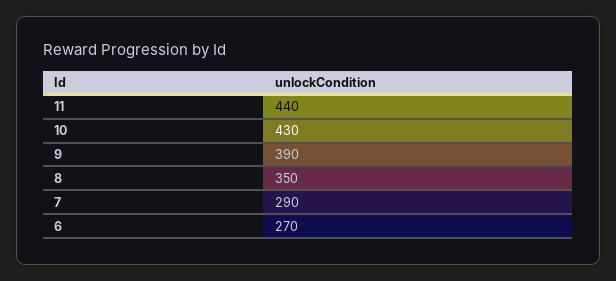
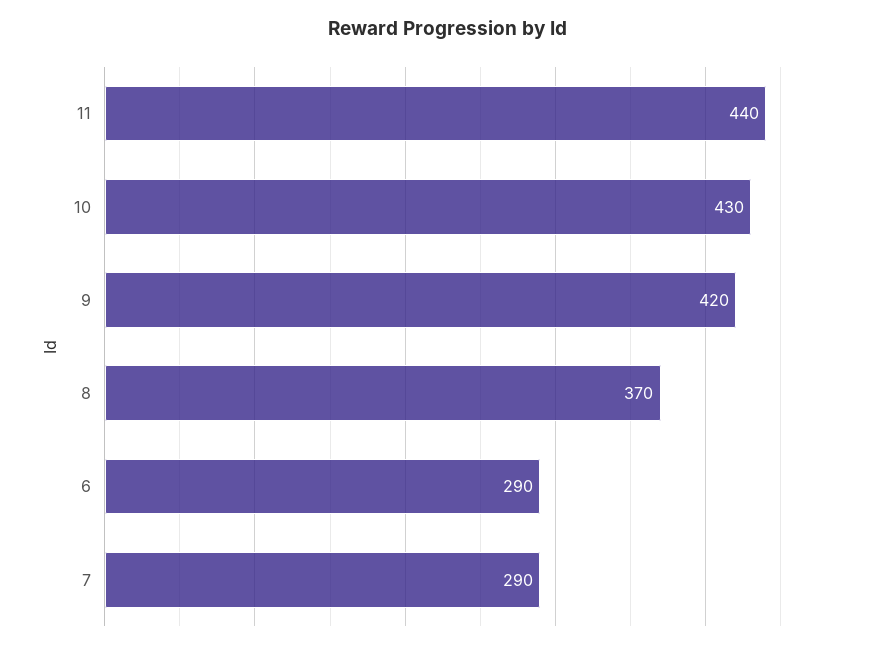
  {
    "11": 440,
    "10": 430,
-   "9": 390,
+   "9": 420,
-   "8": 350,
+   "8": 370,
    "7": 290,
-   "6": 270
+   "6": 290
  }

